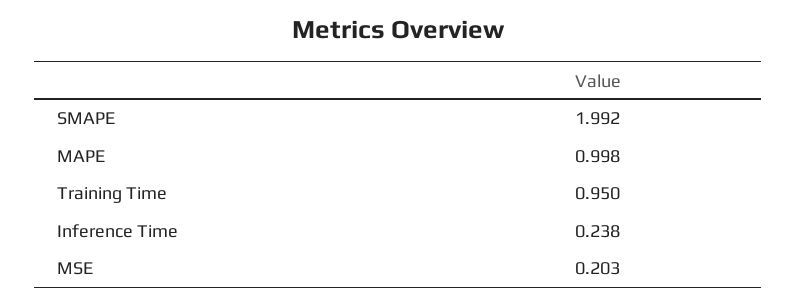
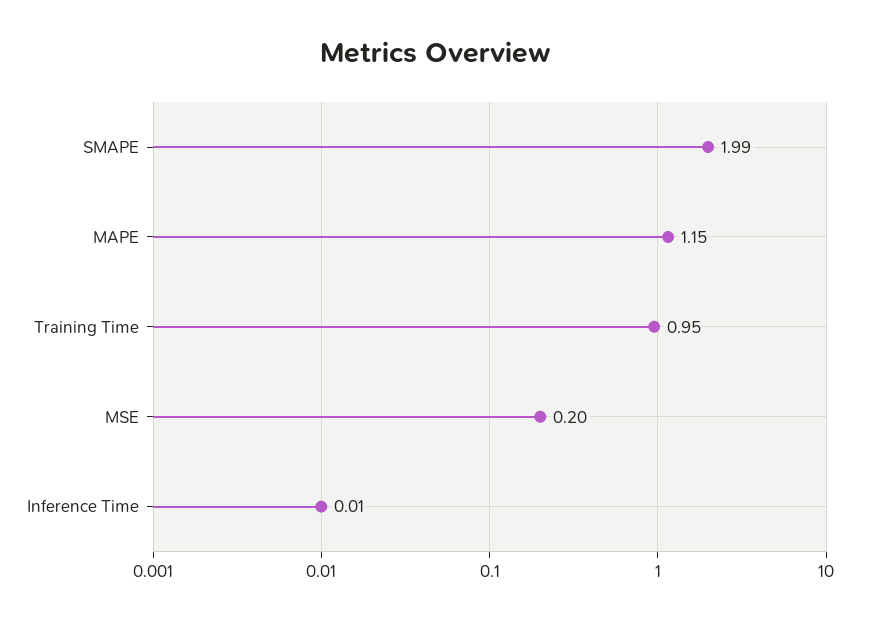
  {
    "SMAPE": 1.992,
-   "MAPE": 0.998,
+   "MAPE": 1.15,
    "Training Time": 0.95,
-   "Inference Time": 0.238,
+   "Inference Time": 0.01,
    "MSE": 0.203
  }

